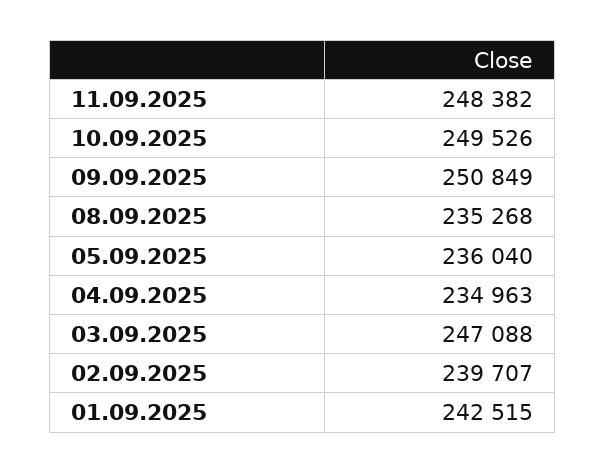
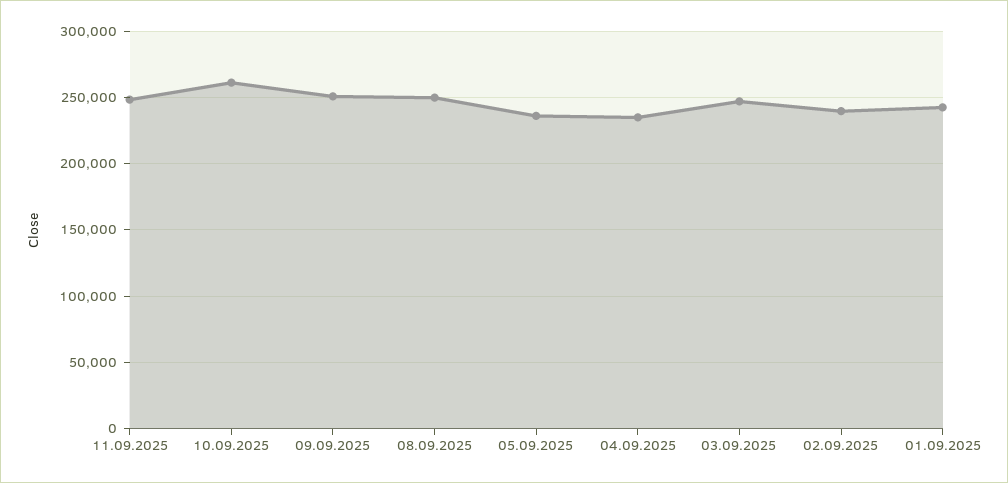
  {
    "11.09.2025": 248382,
-   "10.09.2025": 249526,
+   "10.09.2025": 260000,
    "09.09.2025": 250849,
-   "08.09.2025": 235268,
+   "08.09.2025": 250000,
    "05.09.2025": 236040,
    "04.09.2025": 234963,
    "03.09.2025": 247088,
    "02.09.2025": 239707,
    "01.09.2025": 242515
  }

